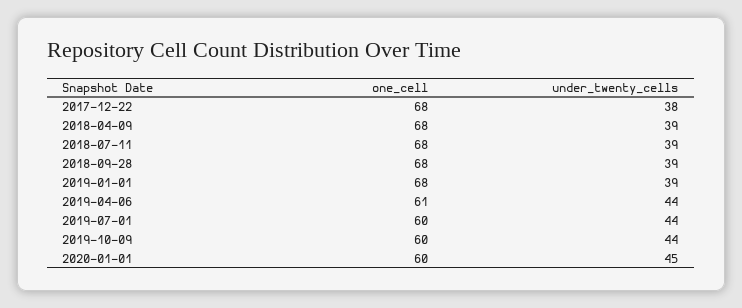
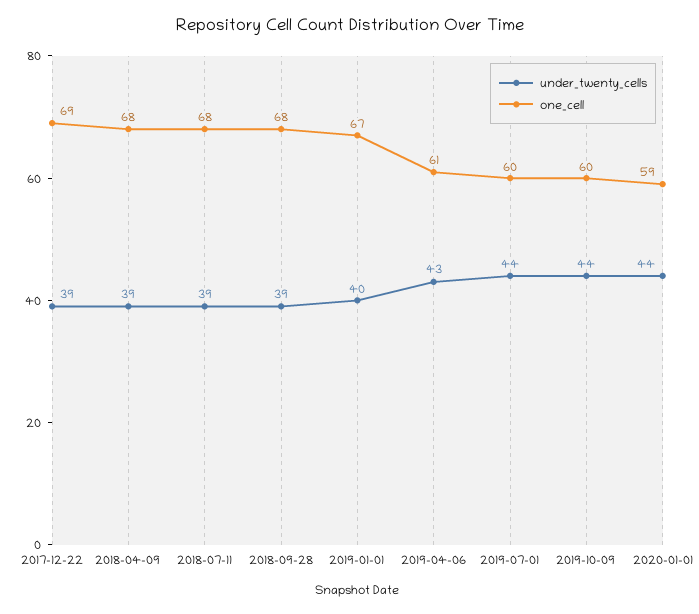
  {
    "one_cell": {
-     "2017-12-22": 68,
+     "2017-12-22": 69,
      "2018-04-09": 68,
      "2018-07-11": 68,
      "2018-09-28": 68,
-     "2019-01-01": 68,
+     "2019-01-01": 67,
      "2019-04-06": 61,
      "2019-07-01": 60,
      "2019-10-09": 60,
-     "2020-01-01": 60
+     "2020-01-01": 59
    },
    "under_twenty_cells": {
-     "2017-12-22": 38,
+     "2017-12-22": 39,
      "2018-04-09": 39,
      "2018-07-11": 39,
      "2018-09-28": 39,
-     "2019-01-01": 39,
+     "2019-01-01": 40,
-     "2019-04-06": 44,
+     "2019-04-06": 43,
      "2019-07-01": 44,
      "2019-10-09": 44,
-     "2020-01-01": 45
+     "2020-01-01": 44
    }
  }

